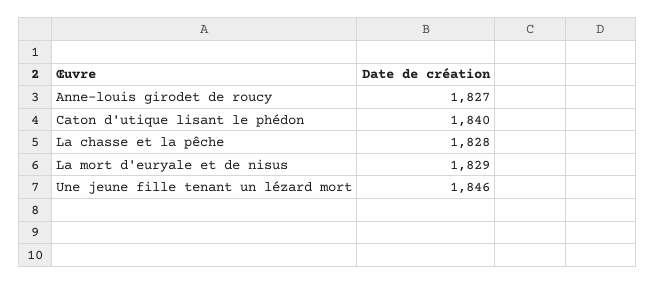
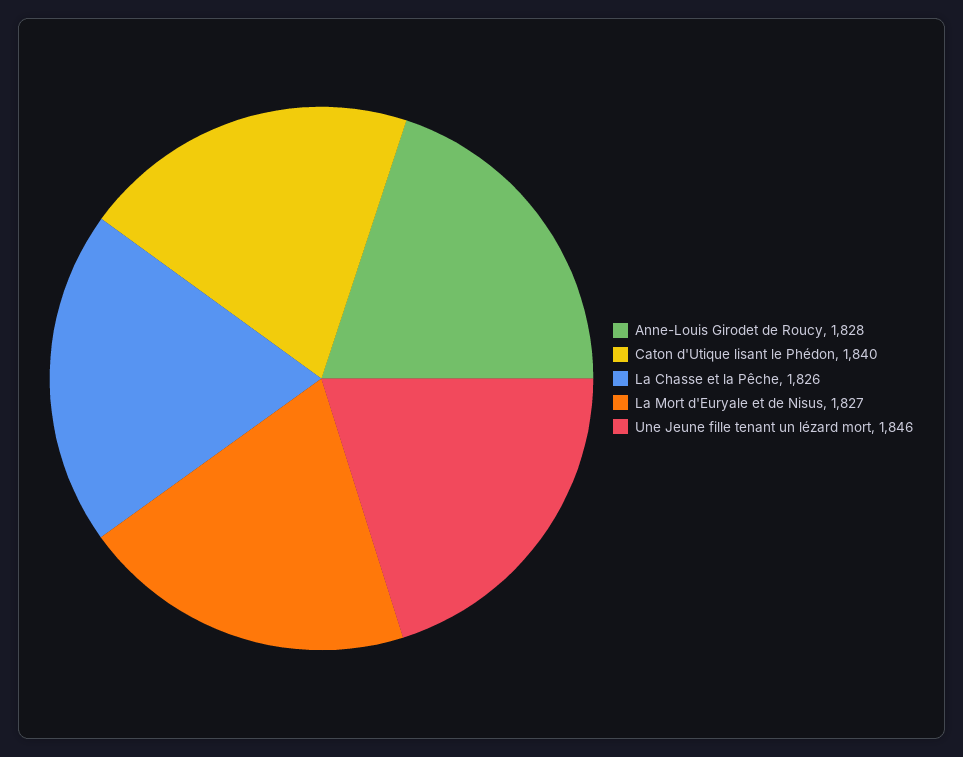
  {
-   "Anne-louis girodet de roucy": 1827,
+   "Anne-louis girodet de roucy": 1828,
    "Caton d'utique lisant le phédon": 1840,
-   "La chasse et la pêche": 1828,
+   "La chasse et la pêche": 1826,
-   "La mort d'euryale et de nisus": 1829,
+   "La mort d'euryale et de nisus": 1827,
    "Une jeune fille tenant un lézard mort": 1846
  }

